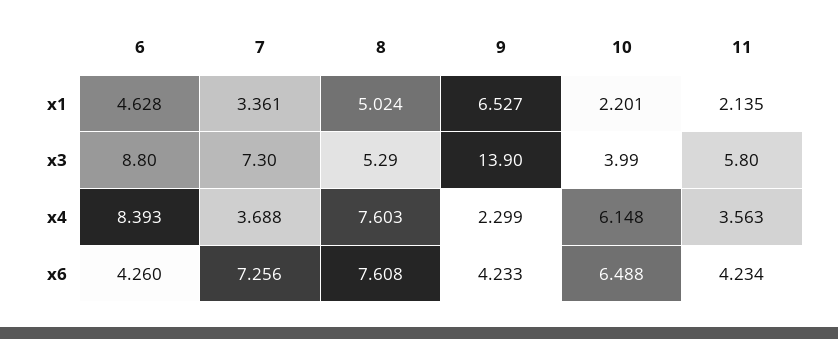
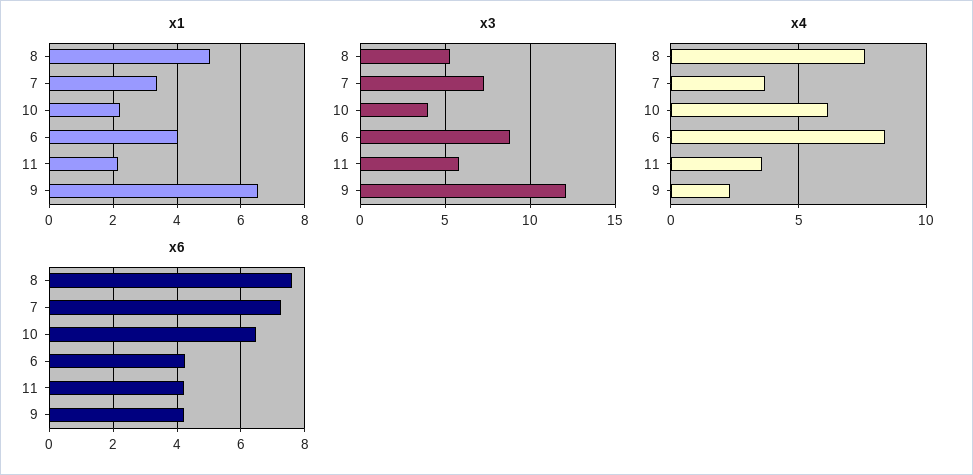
  {
    "x1": {
-     "6": 4.628,
+     "6": 4,
      "7": 3.361,
      "8": 5.024,
      "9": 6.527,
      "10": 2.201,
      "11": 2.135
    },
    "x3": {
      "6": 8.8,
      "7": 7.3,
      "8": 5.29,
-     "9": 13.9,
+     "9": 12,
      "10": 3.99,
      "11": 5.8
    },
    "x4": {
      "6": 8.393,
      "7": 3.688,
      "8": 7.603,
      "9": 2.299,
      "10": 6.148,
      "11": 3.563
    },
    "x6": {
      "6": 4.26,
      "7": 7.256,
      "8": 7.608,
      "9": 4.233,
      "10": 6.488,
      "11": 4.234
    }
  }

